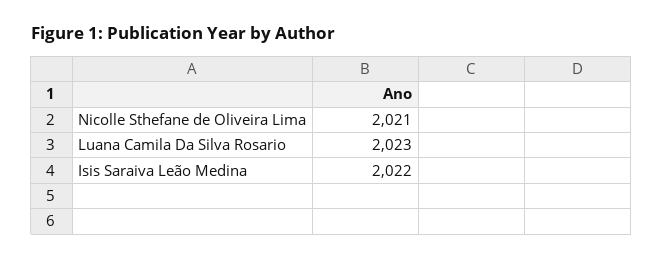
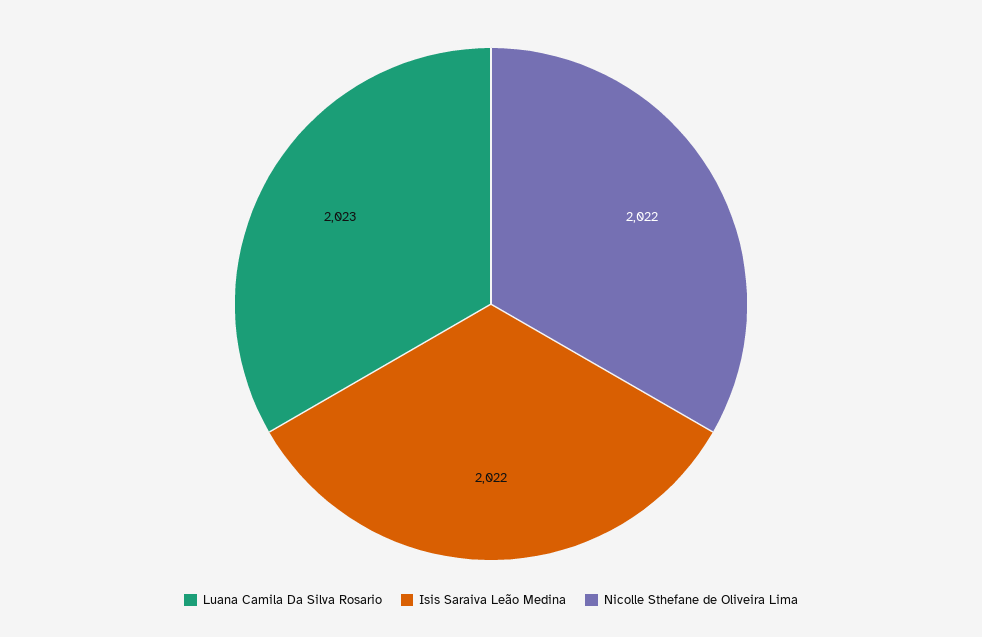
  {
-   "Nicolle Sthefane de Oliveira Lima": 2021,
+   "Nicolle Sthefane de Oliveira Lima": 2022,
    "Luana Camila Da Silva Rosario": 2023,
    "Isis Saraiva Leão Medina": 2022
  }

